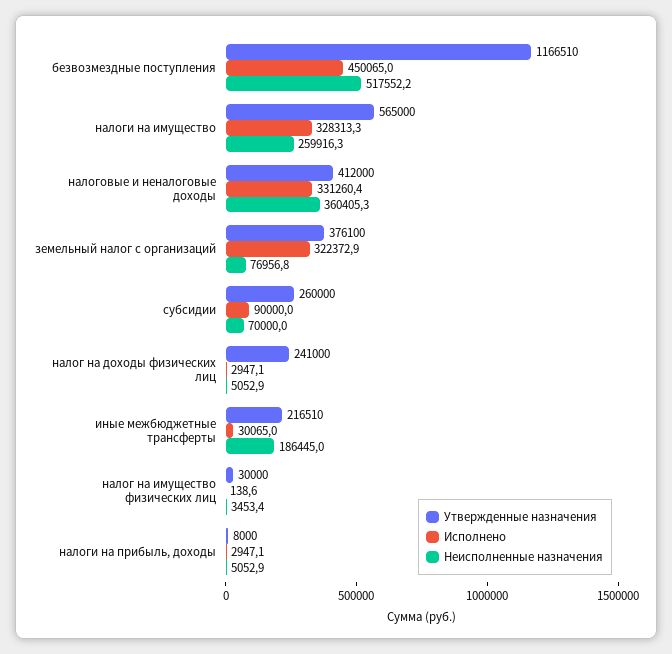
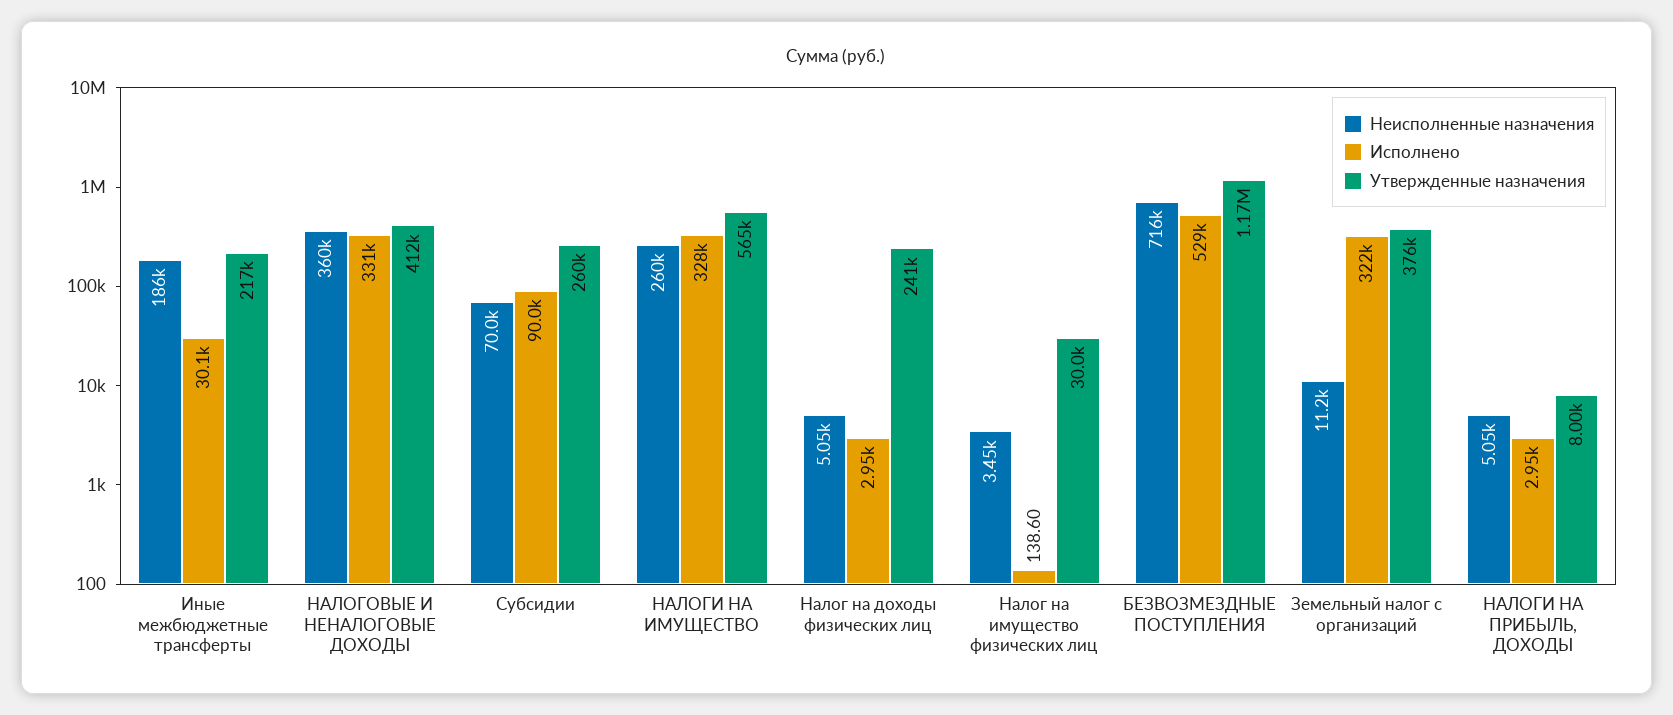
  {
    "Утвержденные назначения": {
      "безвозмездные поступления": 1166510,
      "налоги на имущество": 565000,
      "налоговые и неналоговые доходы": 412000,
      "земельный налог с организаций": 376100,
      "субсидии": 260000,
      "налог на доходы физических лиц": 241000,
      "иные межбюджетные трансферты": 216510,
      "налог на имущество физических лиц": 30000,
      "налоги на прибыль, доходы": 8000
    },
    "Исполнено": {
-     "безвозмездные поступления": 450065,
+     "безвозмездные поступления": 529000,
      "налоги на имущество": 328313.3,
      "налоговые и неналоговые доходы": 331260.4,
      "земельный налог с организаций": 322372.9,
      "субсидии": 90000,
      "налог на доходы физических лиц": 2947.1,
      "иные межбюджетные трансферты": 30065,
      "налог на имущество физических лиц": 138.6,
      "налоги на прибыль, доходы": 2947.1
    },
    "Неисполненные назначения": {
-     "безвозмездные поступления": 517552.2,
+     "безвозмездные поступления": 716000,
      "налоги на имущество": 259916.3,
      "налоговые и неналоговые доходы": 360405.3,
-     "земельный налог с организаций": 76956.8,
+     "земельный налог с организаций": 11200,
      "субсидии": 70000,
      "налог на доходы физических лиц": 5052.9,
      "иные межбюджетные трансферты": 186445,
      "налог на имущество физических лиц": 3453.4,
      "налоги на прибыль, доходы": 5052.9
    }
  }

